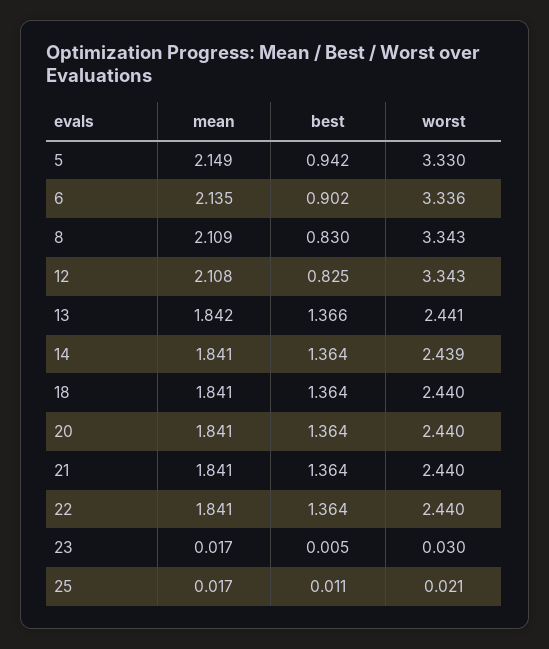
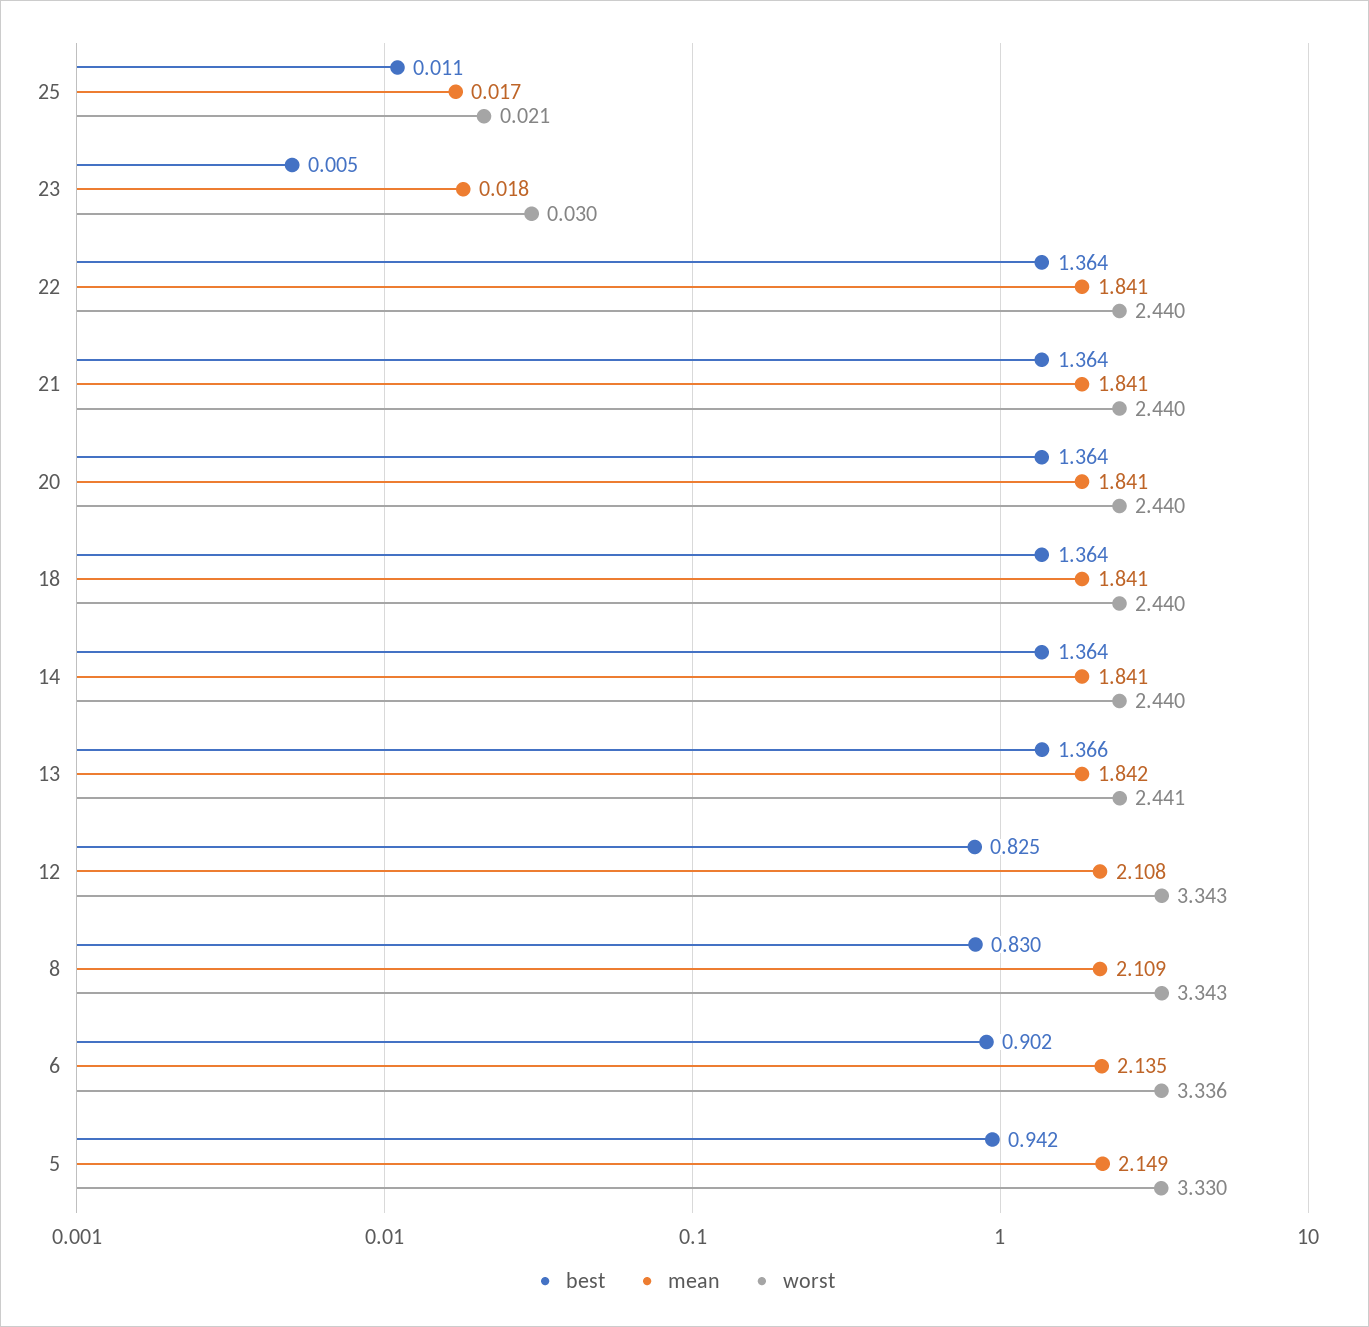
  {
    "mean": {
      "5": 2.149,
      "6": 2.135,
      "8": 2.109,
      "12": 2.108,
      "13": 1.842,
      "14": 1.841,
      "18": 1.841,
      "20": 1.841,
      "21": 1.841,
      "22": 1.841,
-     "23": 0.017,
+     "23": 0.018,
      "25": 0.017
    },
    "best": {
      "5": 0.942,
      "6": 0.902,
      "8": 0.83,
      "12": 0.825,
      "13": 1.366,
      "14": 1.364,
      "18": 1.364,
      "20": 1.364,
      "21": 1.364,
      "22": 1.364,
      "23": 0.005,
      "25": 0.011
    },
    "worst": {
      "5": 3.33,
      "6": 3.336,
      "8": 3.343,
      "12": 3.343,
      "13": 2.441,
-     "14": 2.439,
+     "14": 2.44,
      "18": 2.44,
      "20": 2.44,
      "21": 2.44,
      "22": 2.44,
      "23": 0.03,
      "25": 0.021
    }
  }

